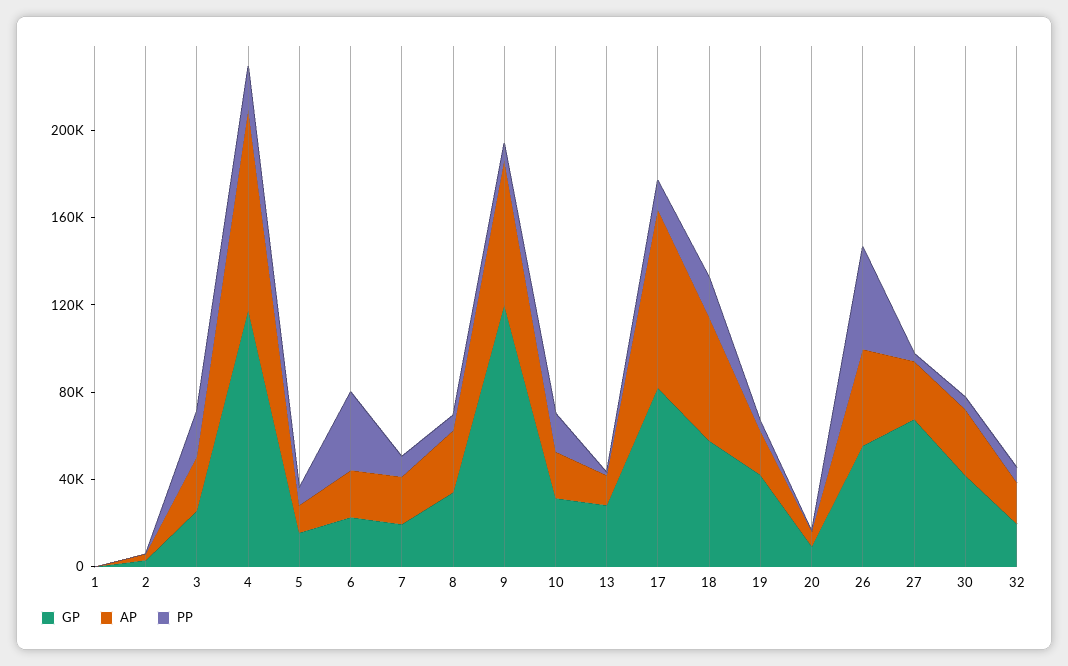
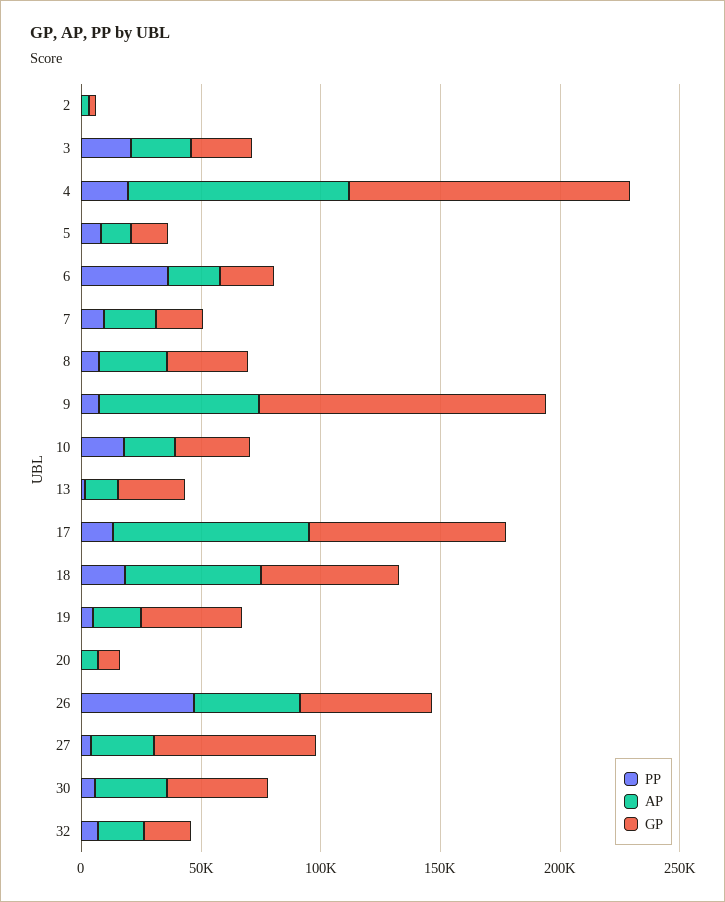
  {
    "GP": {
-     "1": 0,
      "2": 0,
      "3": 30000,
      "4": 120000,
      "5": 20000,
      "6": 20000,
      "7": 20000,
      "8": 30000,
      "9": 120000,
      "10": 30000,
      "13": 30000,
      "17": 80000,
      "18": 60000,
      "19": 40000,
      "20": 10000,
      "26": 60000,
      "27": 70000,
      "30": 40000,
      "32": 20000
    },
    "AP": {
-     "1": 0,
      "2": 0,
      "3": 20000,
      "4": 90000,
      "5": 10000,
      "6": 20000,
      "7": 20000,
      "8": 30000,
      "9": 70000,
      "10": 20000,
      "13": 10000,
      "17": 80000,
      "18": 60000,
      "19": 20000,
      "20": 10000,
      "26": 40000,
      "27": 30000,
      "30": 30000,
      "32": 20000
    },
    "PP": {
-     "1": 0,
      "2": 0,
      "3": 20000,
      "4": 20000,
      "5": 10000,
      "6": 40000,
      "7": 10000,
      "8": 10000,
      "9": 10000,
      "10": 20000,
      "13": 0,
      "17": 10000,
      "18": 20000,
      "19": 0,
      "20": 0,
      "26": 50000,
      "27": 0,
      "30": 10000,
      "32": 10000
    }
  }

